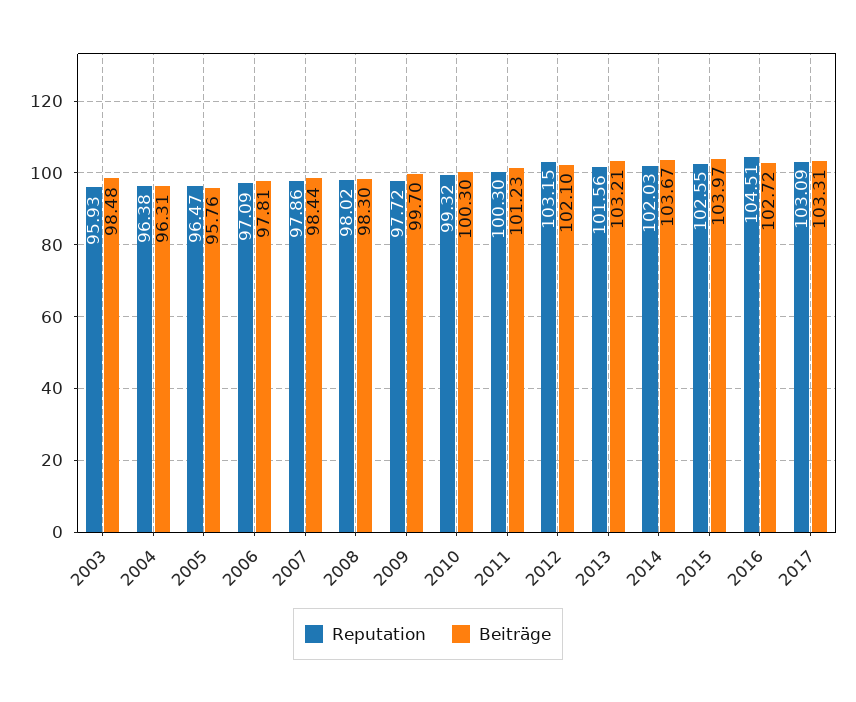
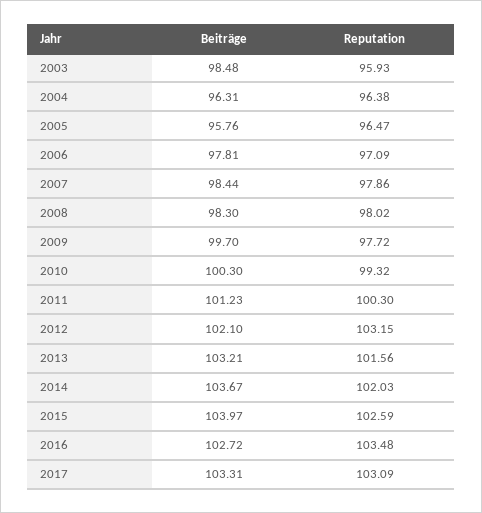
  {
    "Reputation": {
      "2003": 95.93,
      "2004": 96.38,
      "2005": 96.47,
      "2006": 97.09,
      "2007": 97.86,
      "2008": 98.02,
      "2009": 97.72,
      "2010": 99.32,
      "2011": 100.3,
      "2012": 103.15,
      "2013": 101.56,
      "2014": 102.03,
-     "2015": 102.55,
+     "2015": 102.59,
-     "2016": 104.51,
+     "2016": 103.48,
      "2017": 103.09
    },
    "Beiträge": {
      "2003": 98.48,
      "2004": 96.31,
      "2005": 95.76,
      "2006": 97.81,
      "2007": 98.44,
      "2008": 98.3,
      "2009": 99.7,
      "2010": 100.3,
      "2011": 101.23,
      "2012": 102.1,
      "2013": 103.21,
      "2014": 103.67,
      "2015": 103.97,
      "2016": 102.72,
      "2017": 103.31
    }
  }

